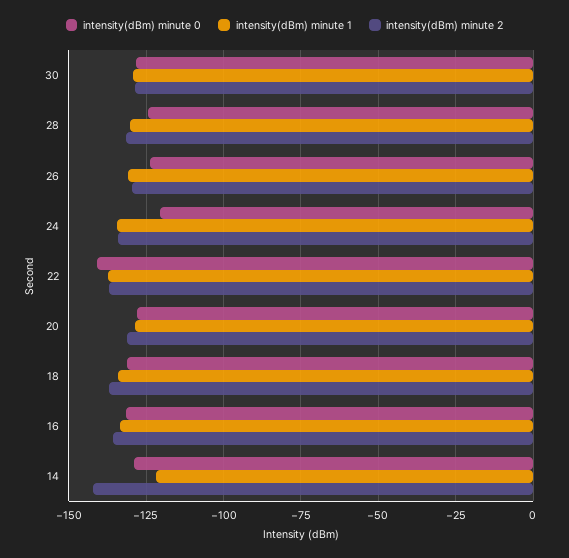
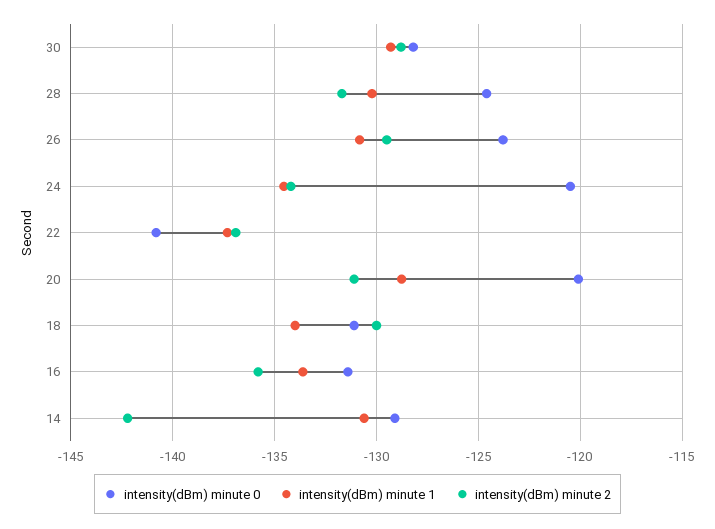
  {
    "intensity(dBm) minute 0": {
      "30": -128,
      "28": -124.5,
      "26": -124,
      "24": -120.5,
      "22": -141,
-     "20": -127.5,
+     "20": -120,
      "18": -131,
      "16": -131.5,
      "14": -129
    },
    "intensity(dBm) minute 1": {
      "30": -129.5,
      "28": -130,
      "26": -131,
      "24": -134.5,
      "22": -137.5,
      "20": -129,
      "18": -134,
      "16": -133.5,
-     "14": -122.5
+     "14": -130.5
    },
    "intensity(dBm) minute 2": {
      "30": -129,
      "28": -131.5,
      "26": -129.5,
      "24": -134,
      "22": -137,
      "20": -131,
-     "18": -137.5,
+     "18": -130,
      "16": -136,
      "14": -142
    }
  }

